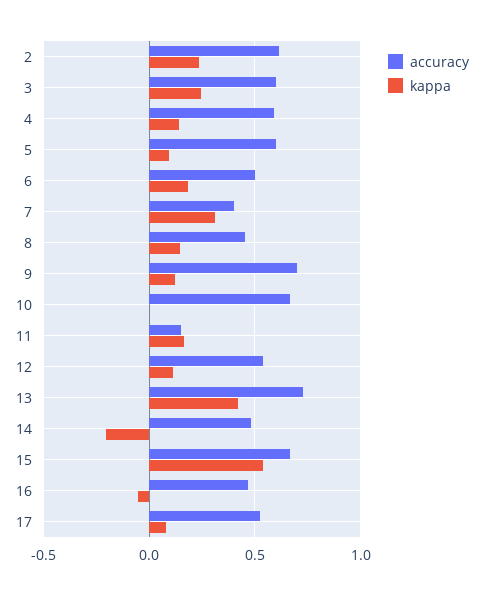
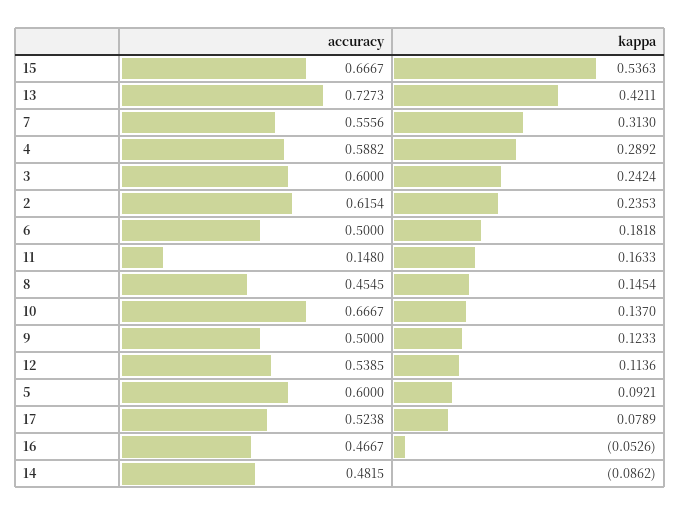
  {
    "accuracy": {
      "2": 0.6154,
      "3": 0.6,
      "4": 0.5882,
      "5": 0.6,
      "6": 0.5,
-     "7": 0.4,
+     "7": 0.5556,
      "8": 0.4545,
-     "9": 0.7,
+     "9": 0.5,
      "10": 0.6667,
      "11": 0.148,
      "12": 0.5385,
      "13": 0.7273,
      "14": 0.4815,
      "15": 0.6667,
      "16": 0.4667,
      "17": 0.5238
    },
    "kappa": {
      "2": 0.2353,
      "3": 0.2424,
-     "4": 0.15,
+     "4": 0.2892,
      "5": 0.0921,
      "6": 0.1818,
      "7": 0.313,
      "8": 0.1454,
      "9": 0.1233,
-     "10": 0,
+     "10": 0.137,
      "11": 0.1633,
      "12": 0.1136,
      "13": 0.4211,
-     "14": -0.2,
+     "14": -0.0862,
      "15": 0.5363,
      "16": -0.0526,
      "17": 0.0789
    }
  }

